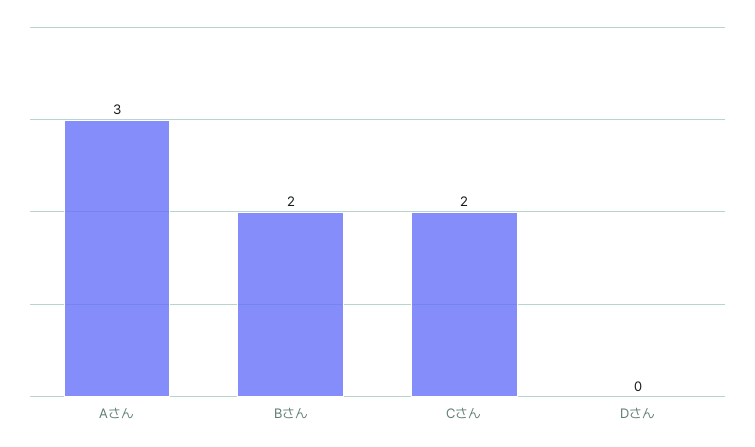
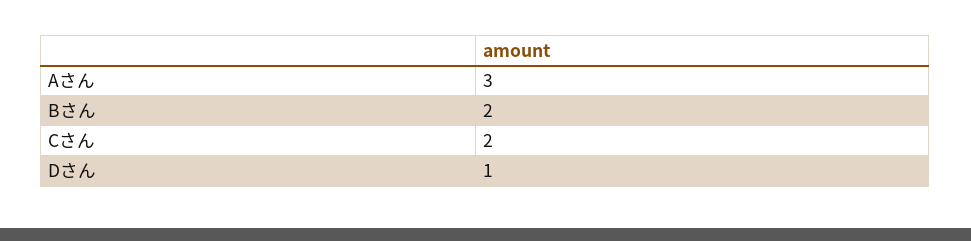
  {
    "Aさん": 3,
    "Bさん": 2,
    "Cさん": 2,
-   "Dさん": 0
+   "Dさん": 1
  }

